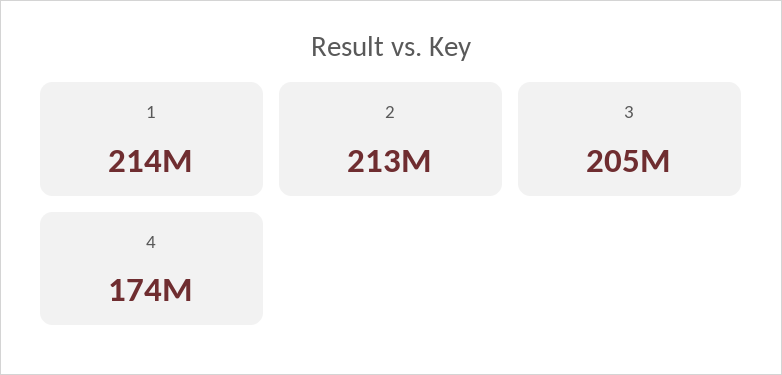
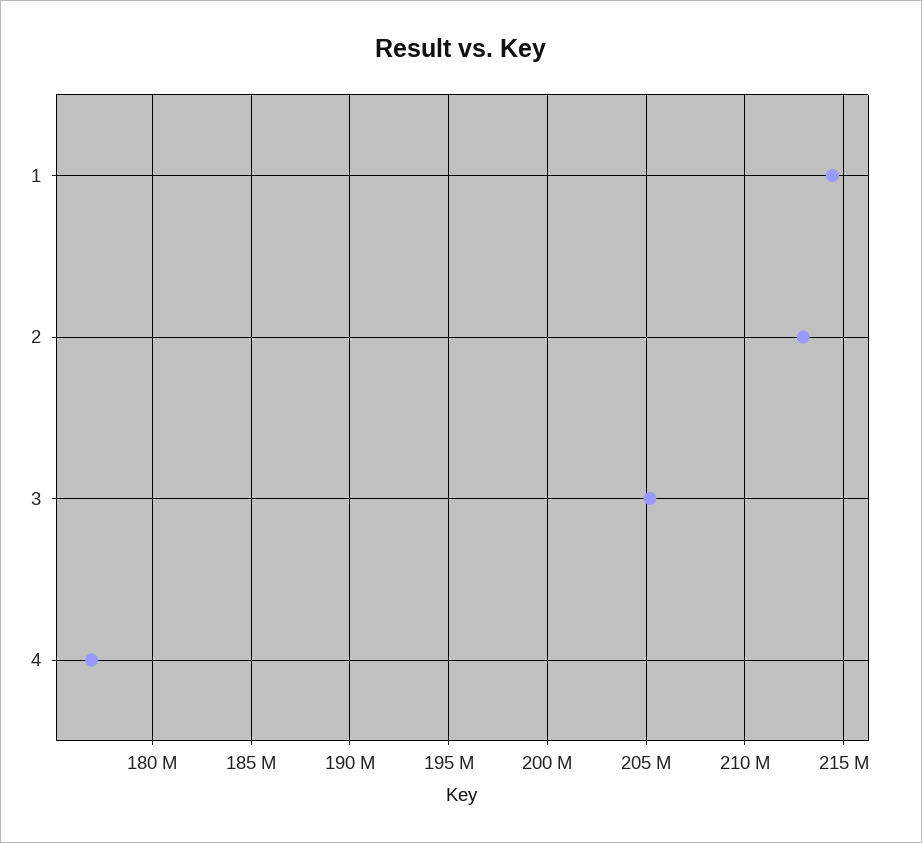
  {
    "1": 214000000,
    "2": 213000000,
    "3": 205000000,
-   "4": 174000000
+   "4": 177000000
  }

